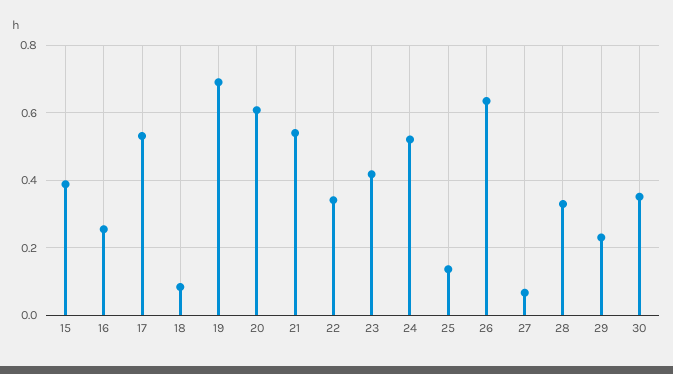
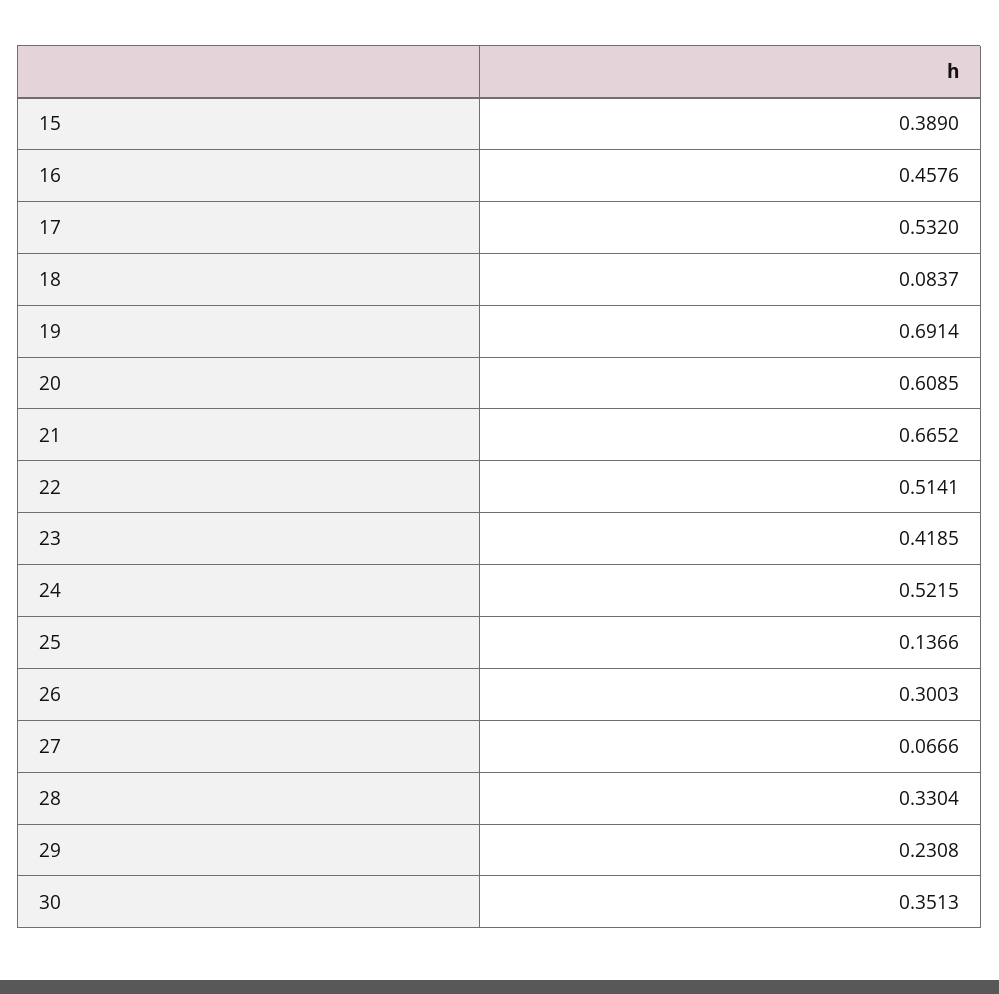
  {
    "15": 0.389,
-   "16": 0.26,
+   "16": 0.4576,
    "17": 0.532,
    "18": 0.0837,
    "19": 0.6914,
    "20": 0.6085,
-   "21": 0.54,
+   "21": 0.6652,
-   "22": 0.34,
+   "22": 0.5141,
    "23": 0.4185,
    "24": 0.5215,
    "25": 0.1366,
-   "26": 0.64,
+   "26": 0.3003,
    "27": 0.0666,
    "28": 0.3304,
    "29": 0.2308,
    "30": 0.3513
  }

